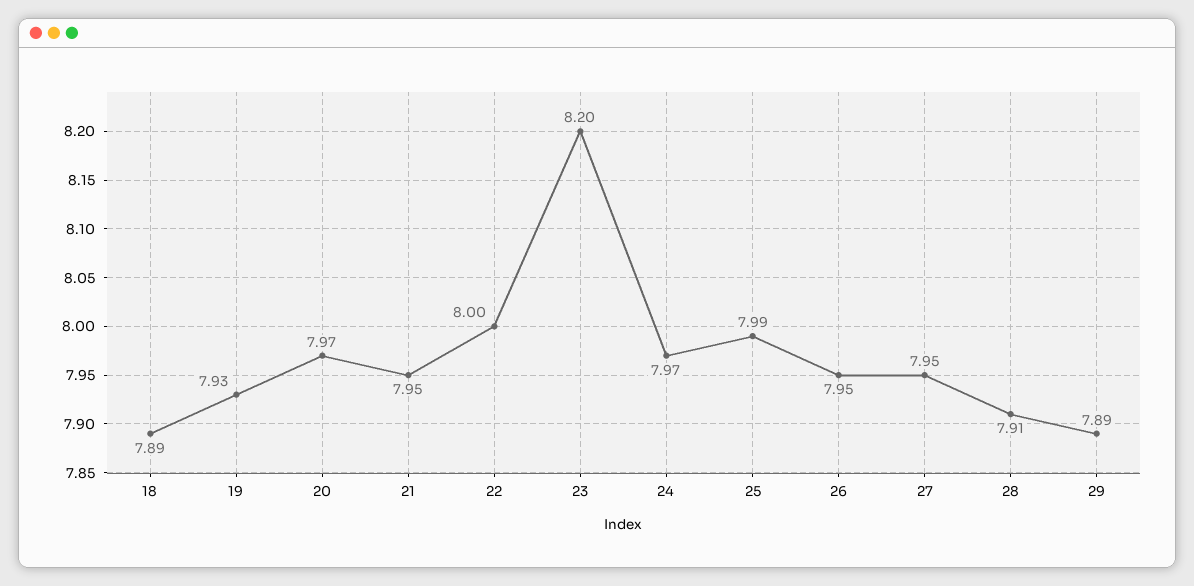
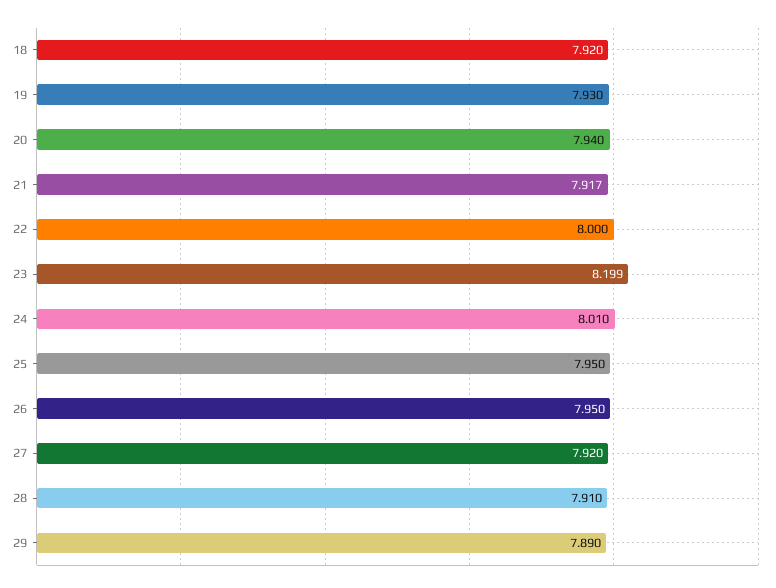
  {
-   "18": 7.89,
+   "18": 7.92,
    "19": 7.93,
-   "20": 7.97,
+   "20": 7.94,
-   "21": 7.95,
+   "21": 7.917,
    "22": 8,
    "23": 8.199,
-   "24": 7.97,
+   "24": 8.01,
-   "25": 7.99,
+   "25": 7.95,
    "26": 7.95,
-   "27": 7.95,
+   "27": 7.92,
    "28": 7.91,
    "29": 7.89
  }

